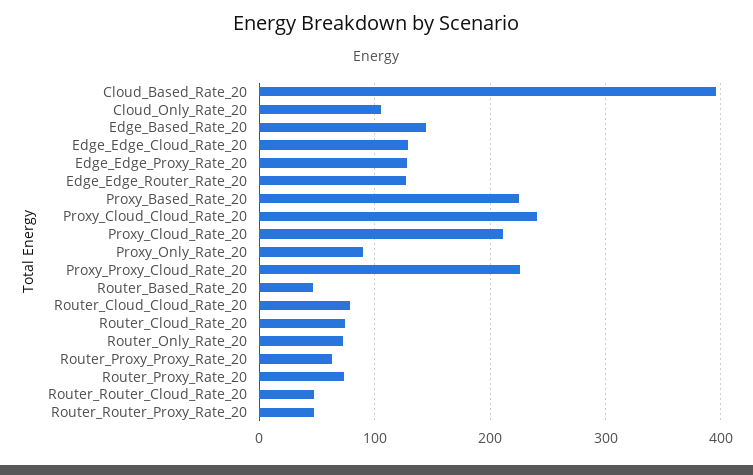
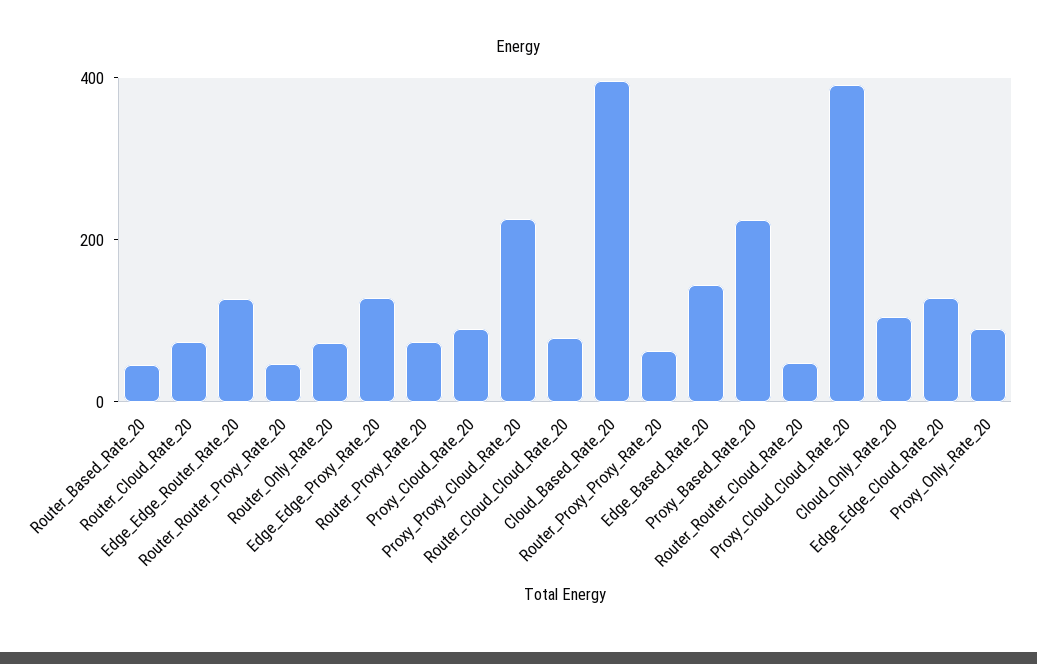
  {
    "Cloud_Based_Rate_20": 400,
    "Cloud_Only_Rate_20": 110,
    "Edge_Based_Rate_20": 140,
    "Edge_Edge_Cloud_Rate_20": 130,
    "Edge_Edge_Proxy_Rate_20": 130,
    "Edge_Edge_Router_Rate_20": 130,
    "Proxy_Based_Rate_20": 230,
-   "Proxy_Cloud_Cloud_Rate_20": 240,
+   "Proxy_Cloud_Cloud_Rate_20": 400,
-   "Proxy_Cloud_Rate_20": 210,
+   "Proxy_Cloud_Rate_20": 100,
    "Proxy_Only_Rate_20": 90,
    "Proxy_Proxy_Cloud_Rate_20": 230,
    "Router_Based_Rate_20": 50,
    "Router_Cloud_Cloud_Rate_20": 80,
    "Router_Cloud_Rate_20": 70,
    "Router_Only_Rate_20": 70,
    "Router_Proxy_Proxy_Rate_20": 60,
    "Router_Proxy_Rate_20": 70,
    "Router_Router_Cloud_Rate_20": 50,
    "Router_Router_Proxy_Rate_20": 50
  }

